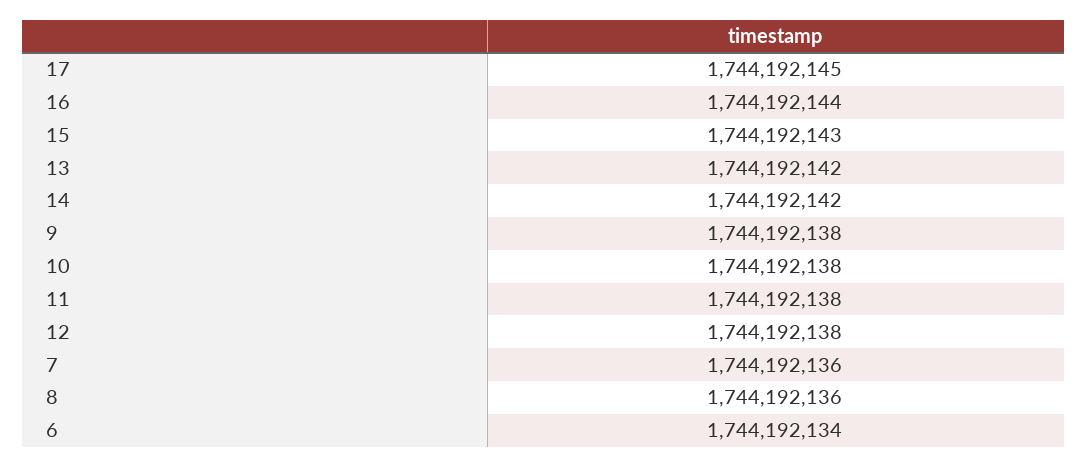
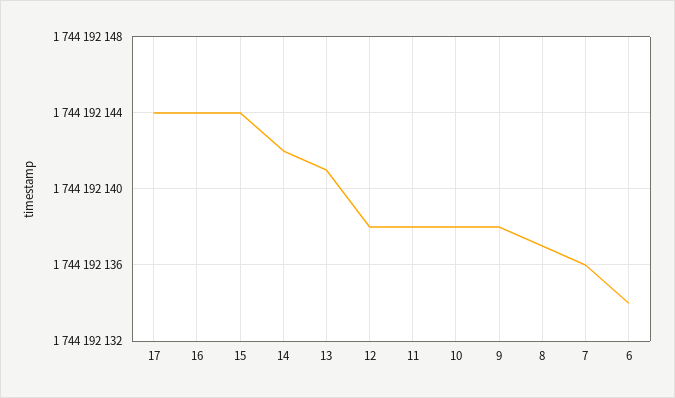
  {
-   "17": 1744192145,
+   "17": 1744192144,
    "16": 1744192144,
-   "15": 1744192143,
+   "15": 1744192144,
-   "13": 1744192142,
+   "13": 1744192141,
    "14": 1744192142,
    "9": 1744192138,
    "10": 1744192138,
    "11": 1744192138,
    "12": 1744192138,
    "7": 1744192136,
-   "8": 1744192136,
+   "8": 1744192137,
    "6": 1744192134
  }

